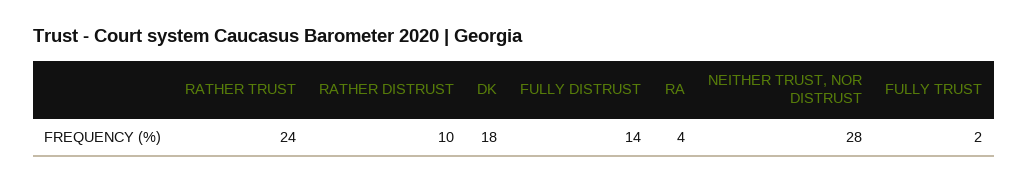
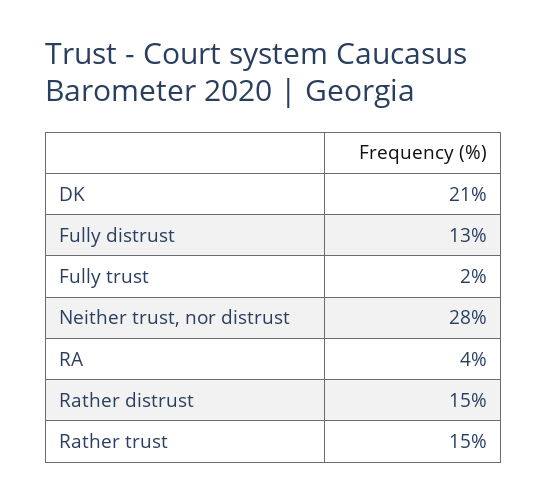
  {
-   "RATHER TRUST": 24,
+   "RATHER TRUST": 15,
-   "RATHER DISTRUST": 10,
+   "RATHER DISTRUST": 15,
-   "DK": 18,
+   "DK": 21,
-   "FULLY DISTRUST": 14,
+   "FULLY DISTRUST": 13,
    "RA": 4,
    "NEITHER TRUST, NOR DISTRUST": 28,
    "FULLY TRUST": 2
  }

